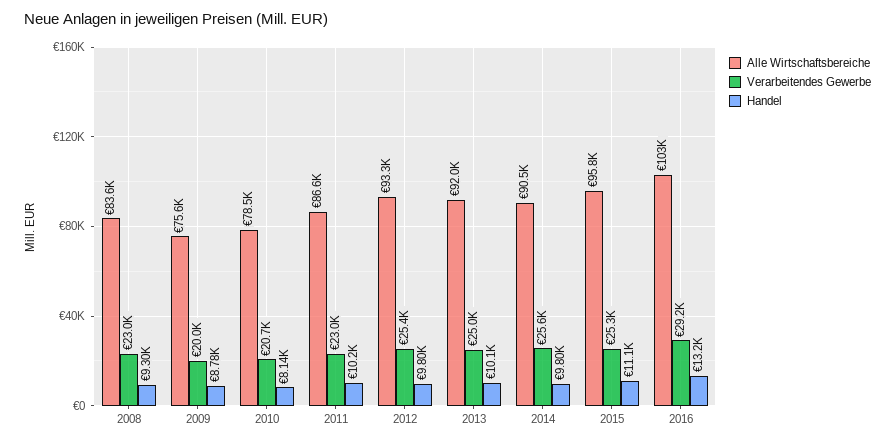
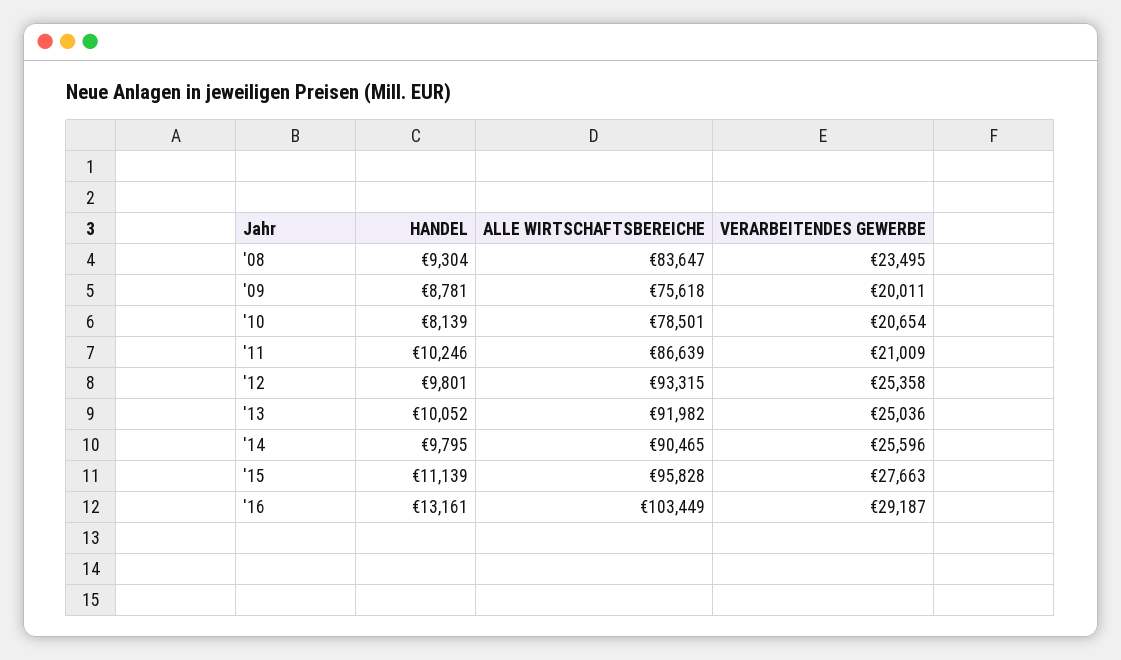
  {
    "Alle Wirtschaftsbereiche": {
      "2008": 83647,
      "2009": 75618,
      "2010": 78501,
      "2011": 86639,
      "2012": 93315,
      "2013": 91982,
      "2014": 90465,
      "2015": 95828,
      "2016": 103449
    },
    "Verarbeitendes Gewerbe": {
-     "2008": 23000,
+     "2008": 23495,
      "2009": 20011,
      "2010": 20654,
-     "2011": 23000,
+     "2011": 21009,
      "2012": 25358,
      "2013": 25036,
      "2014": 25596,
-     "2015": 25300,
+     "2015": 27663,
      "2016": 29187
    },
    "Handel": {
      "2008": 9304,
      "2009": 8781,
      "2010": 8139,
      "2011": 10246,
      "2012": 9801,
      "2013": 10052,
      "2014": 9795,
      "2015": 11139,
      "2016": 13161
    }
  }

